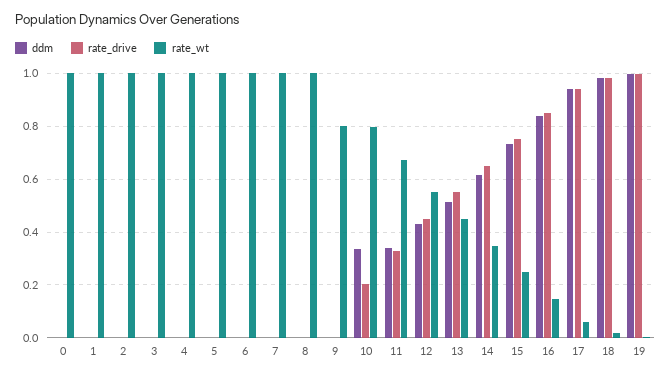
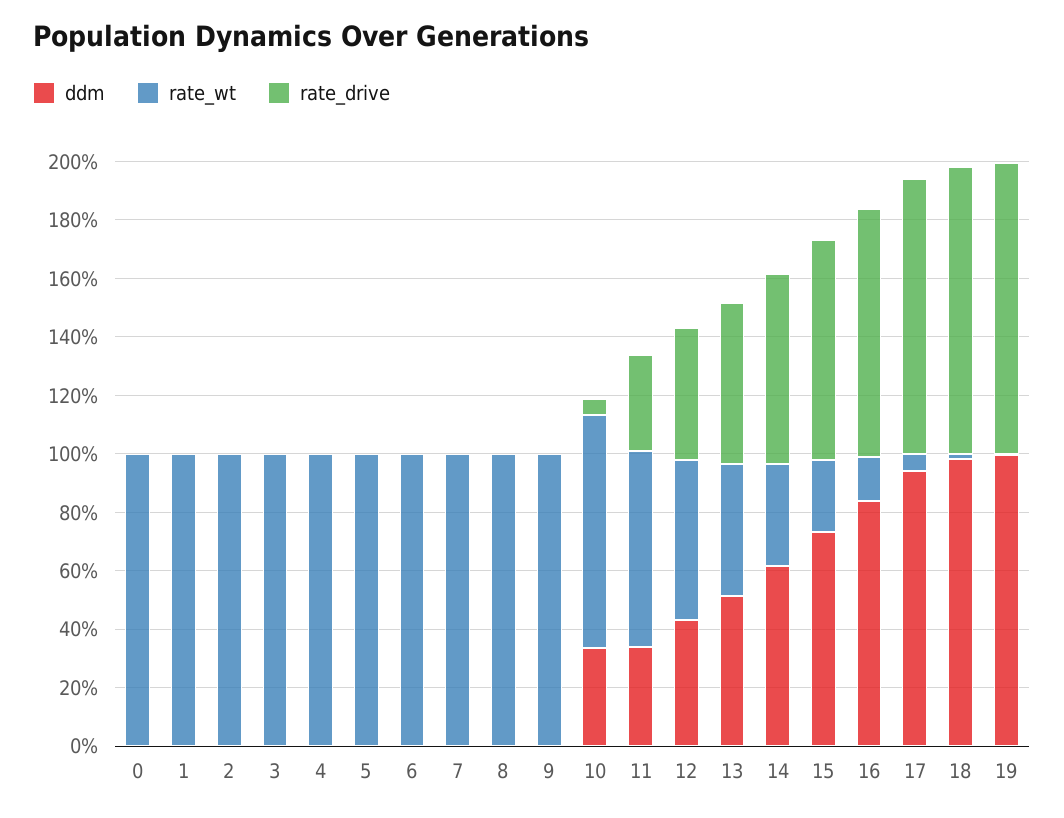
  {
    "ddm": {
      "0": 0,
      "1": 0,
      "2": 0,
      "3": 0,
      "4": 0,
      "5": 0,
      "6": 0,
      "7": 0,
      "8": 0,
      "9": 0,
      "10": 0.325,
      "11": 0.35,
      "12": 0.425,
      "13": 0.525,
      "14": 0.625,
      "15": 0.725,
      "16": 0.85,
      "17": 0.95,
      "18": 0.975,
      "19": 1
    },
    "rate_drive": {
      "0": 0,
      "1": 0,
      "2": 0,
      "3": 0,
      "4": 0,
      "5": 0,
      "6": 0,
      "7": 0,
      "8": 0,
      "9": 0,
-     "10": 0.2,
+     "10": 0.05,
      "11": 0.325,
      "12": 0.45,
      "13": 0.55,
      "14": 0.65,
      "15": 0.75,
      "16": 0.85,
      "17": 0.95,
      "18": 0.975,
      "19": 1
    },
    "rate_wt": {
      "0": 1,
      "1": 1,
      "2": 1,
      "3": 1,
      "4": 1,
      "5": 1,
      "6": 1,
      "7": 1,
      "8": 1,
-     "9": 0.8,
+     "9": 1,
      "10": 0.8,
      "11": 0.675,
      "12": 0.55,
      "13": 0.45,
      "14": 0.35,
      "15": 0.25,
      "16": 0.15,
      "17": 0.05,
      "18": 0.025,
      "19": 0
    }
  }

